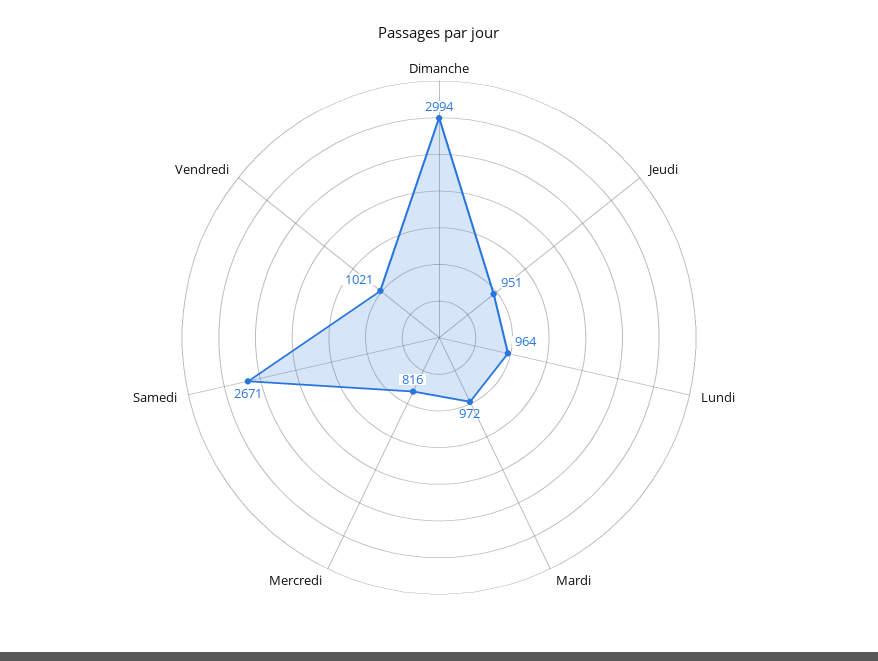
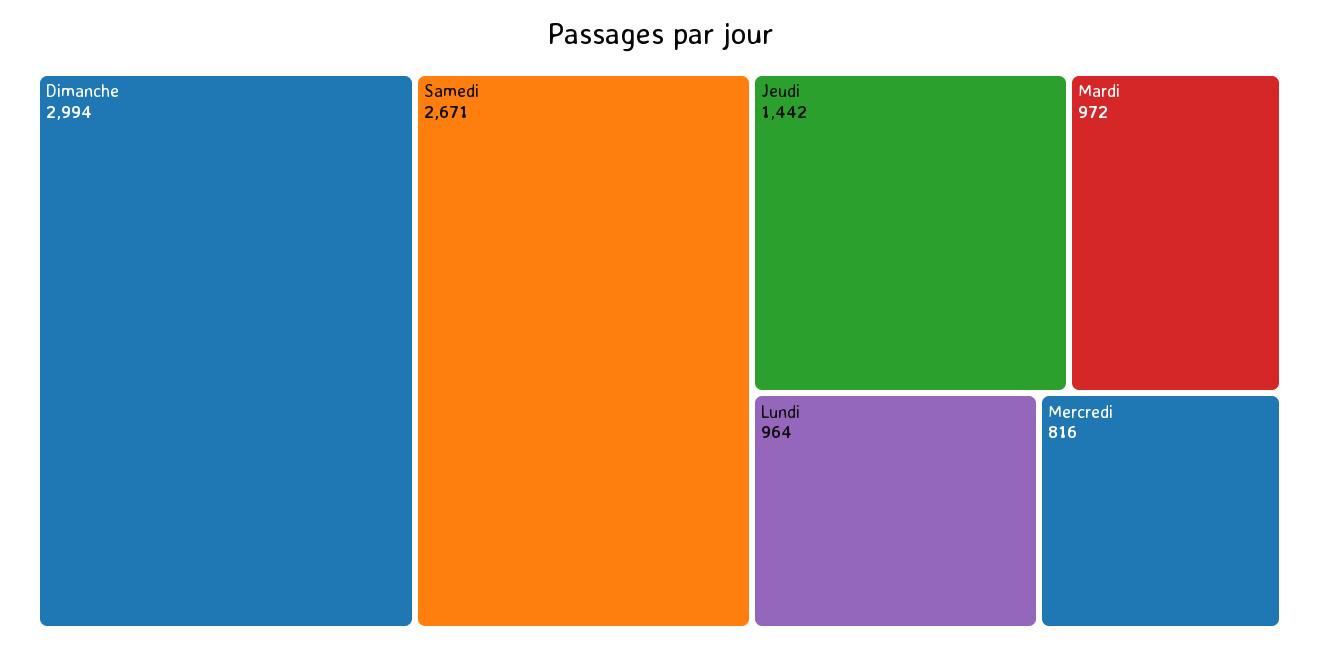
  {
    "Dimanche": 2994,
-   "Jeudi": 951,
+   "Jeudi": 1442,
    "Lundi": 964,
    "Mardi": 972,
    "Mercredi": 816,
-   "Samedi": 2671,
+   "Samedi": 2671
-   "Vendredi": 1021
  }

